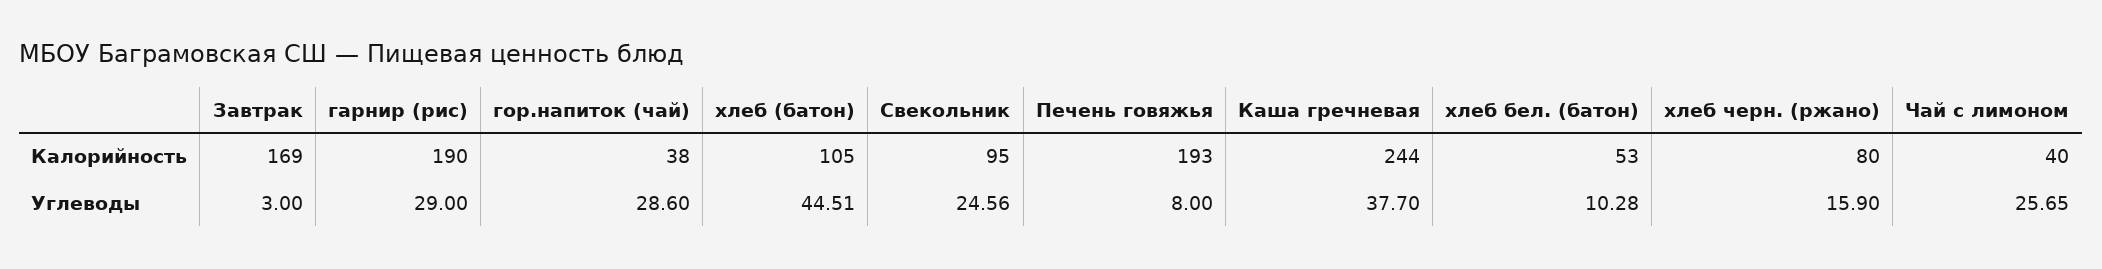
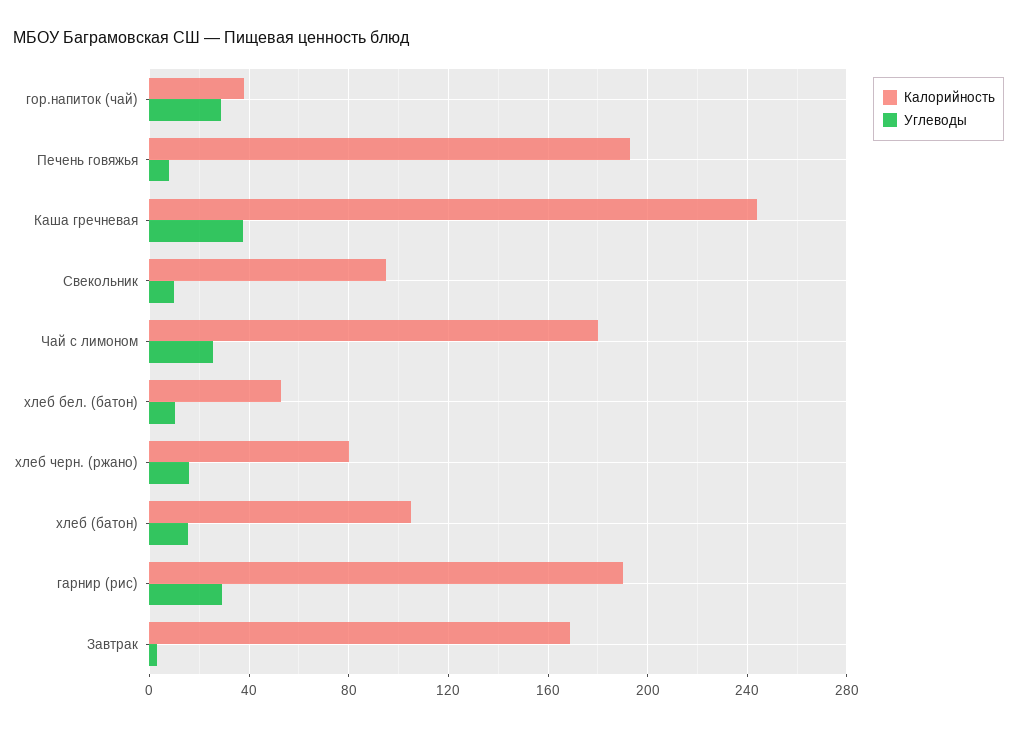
  {
    "Калорийность": {
      "Завтрак": 169,
      "гарнир (рис)": 190,
      "гор.напиток (чай)": 38,
      "хлеб (батон)": 105,
      "Свекольник": 95,
      "Печень говяжья": 193,
      "Каша гречневая": 244,
      "хлеб бел. (батон)": 53,
      "хлеб черн. (ржано)": 80,
-     "Чай с лимоном": 40
+     "Чай с лимоном": 180
    },
    "Углеводы": {
      "Завтрак": 3,
      "гарнир (рис)": 29,
      "гор.напиток (чай)": 28.6,
-     "хлеб (батон)": 44.51,
+     "хлеб (батон)": 15,
-     "Свекольник": 24.56,
+     "Свекольник": 10,
      "Печень говяжья": 8,
      "Каша гречневая": 37.7,
      "хлеб бел. (батон)": 10.28,
      "хлеб черн. (ржано)": 15.9,
      "Чай с лимоном": 25.65
    }
  }

